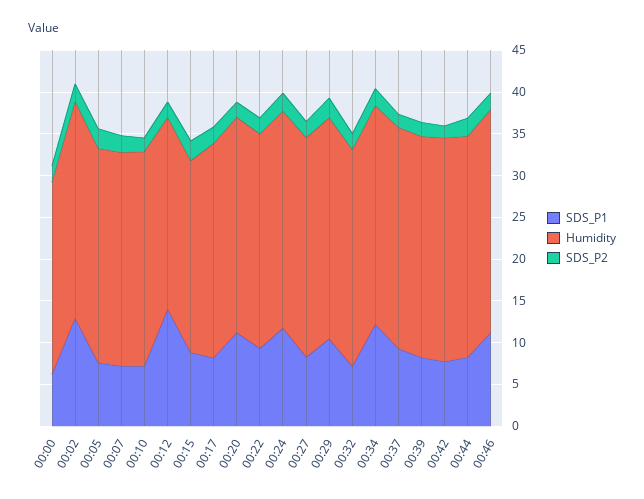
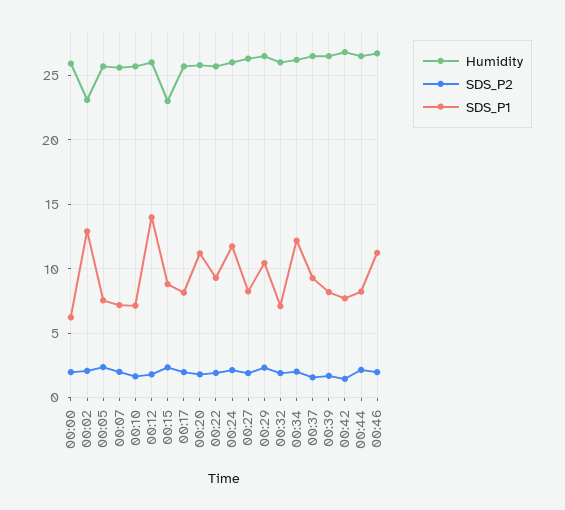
  {
    "SDS_P1": {
      "00:00": 6,
      "00:02": 13,
      "00:05": 7.5,
      "00:07": 7,
      "00:10": 7,
      "00:12": 14,
      "00:15": 9,
      "00:17": 8,
      "00:20": 11,
      "00:22": 9.5,
      "00:24": 11.5,
      "00:27": 8.5,
      "00:29": 10.5,
      "00:32": 7,
      "00:34": 12,
      "00:37": 9.5,
      "00:39": 8,
      "00:42": 7.5,
      "00:44": 8,
      "00:46": 11
    },
    "Humidity": {
-     "00:00": 23,
+     "00:00": 26,
-     "00:02": 26,
+     "00:02": 23,
      "00:05": 25.5,
      "00:07": 25.5,
      "00:10": 25.5,
-     "00:12": 23,
+     "00:12": 26,
      "00:15": 23,
      "00:17": 25.5,
      "00:20": 26,
      "00:22": 25.5,
      "00:24": 26,
      "00:27": 26.5,
      "00:29": 26.5,
      "00:32": 26,
      "00:34": 26,
      "00:37": 26.5,
      "00:39": 26.5,
      "00:42": 27,
      "00:44": 26.5,
      "00:46": 26.5
    },
    "SDS_P2": {
      "00:00": 2,
      "00:02": 2,
      "00:05": 2.5,
      "00:07": 2,
      "00:10": 1.5,
      "00:12": 2,
      "00:15": 2.5,
      "00:17": 2,
      "00:20": 2,
      "00:22": 2,
      "00:24": 2,
      "00:27": 2,
      "00:29": 2.5,
      "00:32": 2,
      "00:34": 2,
      "00:37": 1.5,
      "00:39": 1.5,
      "00:42": 1.5,
      "00:44": 2,
      "00:46": 2
    }
  }

